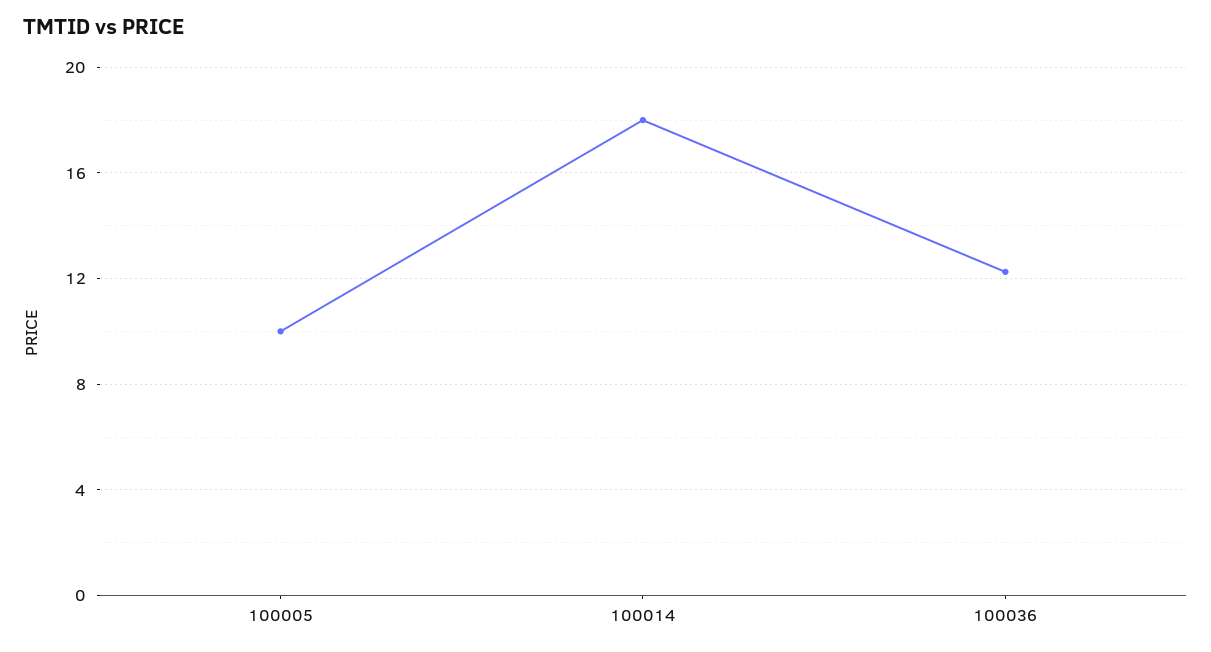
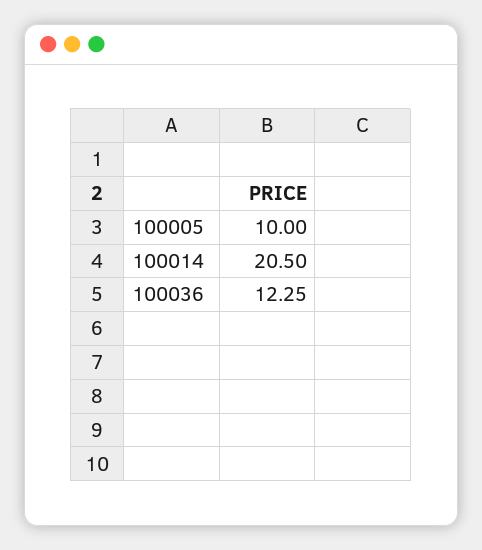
  {
    "100005": 10,
-   "100014": 18,
+   "100014": 20.5,
    "100036": 12.25
  }

